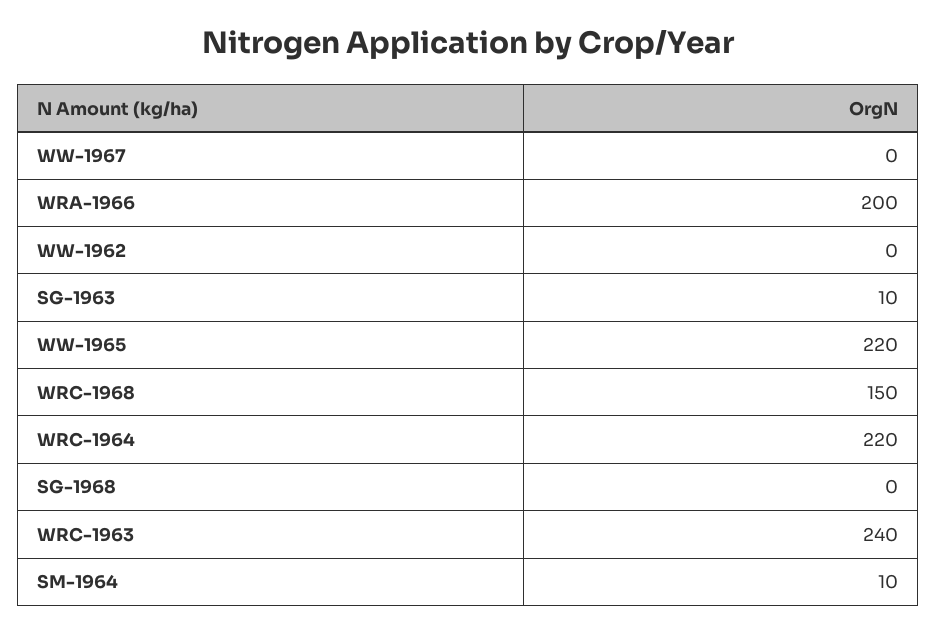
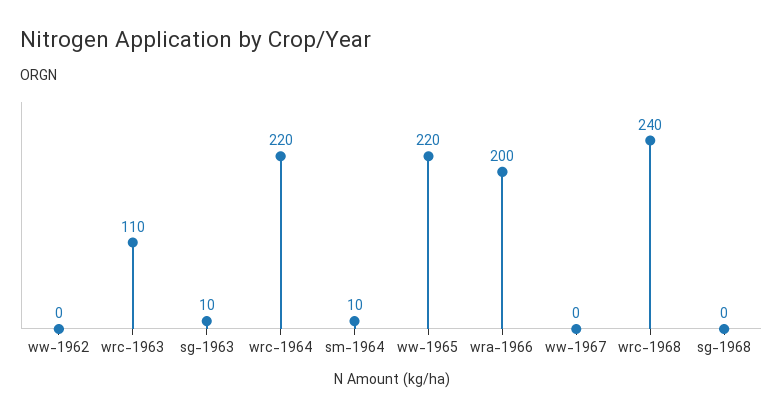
  {
    "WW-1967": 0,
    "WRA-1966": 200,
    "WW-1962": 0,
    "SG-1963": 10,
    "WW-1965": 220,
-   "WRC-1968": 150,
+   "WRC-1968": 240,
    "WRC-1964": 220,
    "SG-1968": 0,
-   "WRC-1963": 240,
+   "WRC-1963": 110,
    "SM-1964": 10
  }

